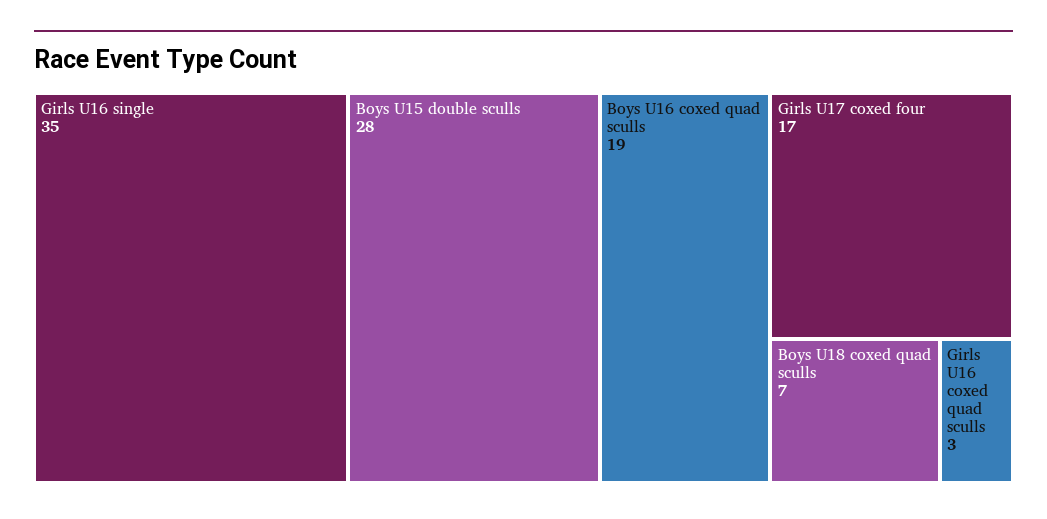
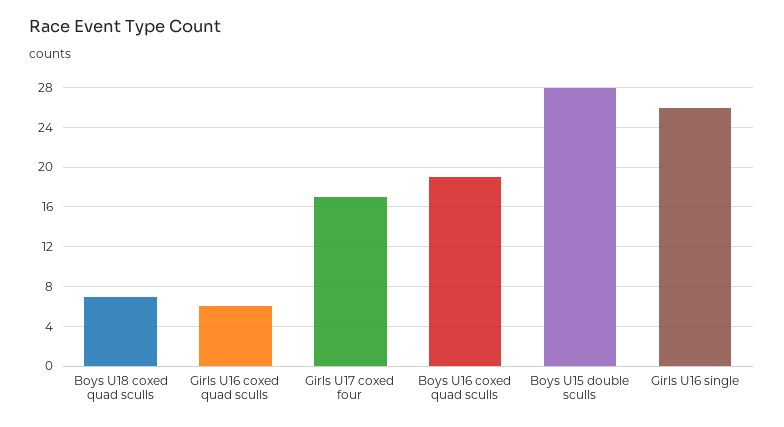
  {
-   "Girls U16 single": 35,
+   "Girls U16 single": 26,
    "Boys U15 double sculls": 28,
    "Boys U16 coxed quad sculls": 19,
    "Girls U17 coxed four": 17,
    "Boys U18 coxed quad sculls": 7,
-   "Girls U16 coxed quad sculls": 3
+   "Girls U16 coxed quad sculls": 6
  }

